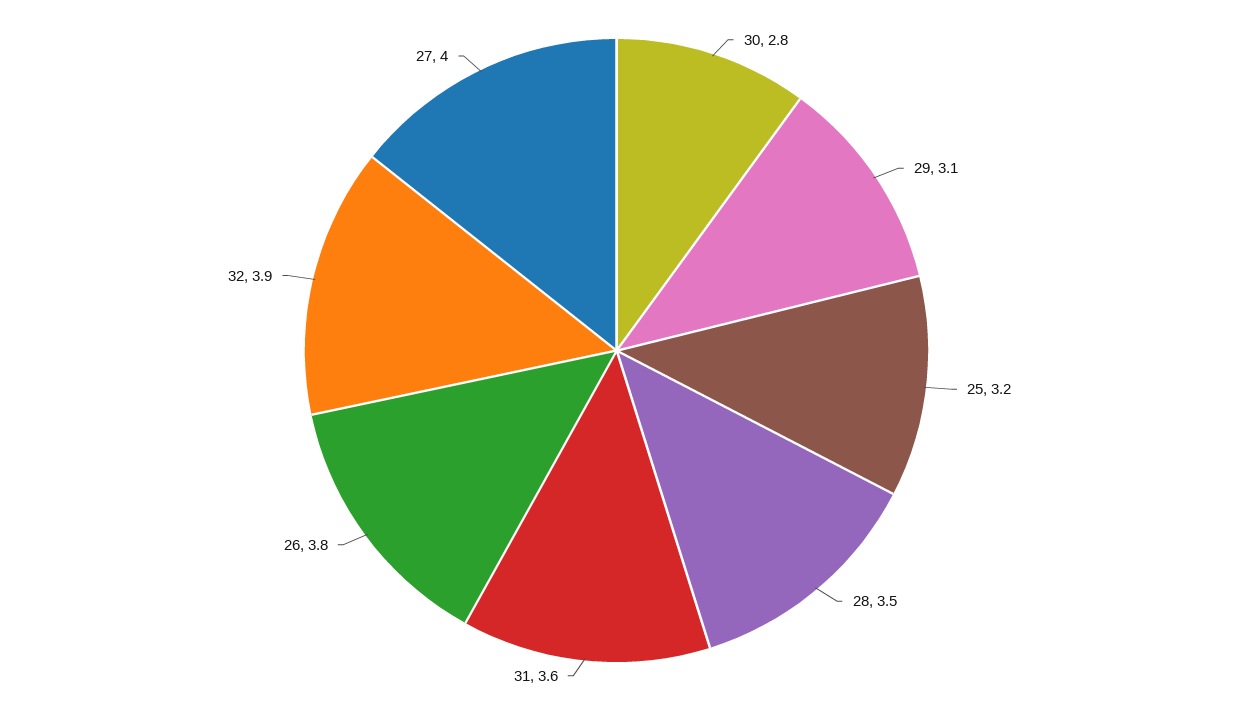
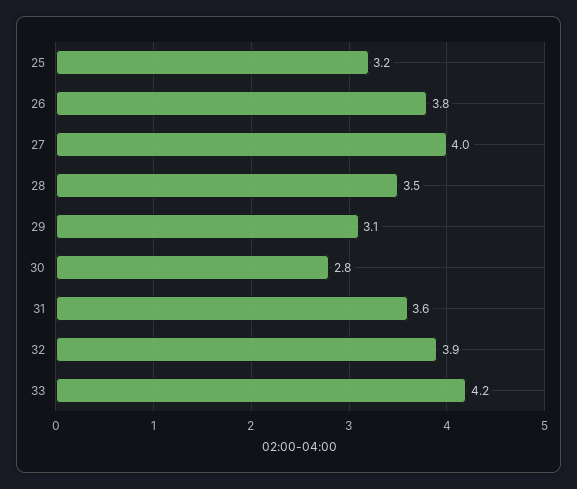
  {
    "30": 2.8,
    "29": 3.1,
    "25": 3.2,
    "28": 3.5,
    "31": 3.6,
    "26": 3.8,
    "32": 3.9,
-   "27": 4
+   "27": 4,
+   "33": 4.2
  }

